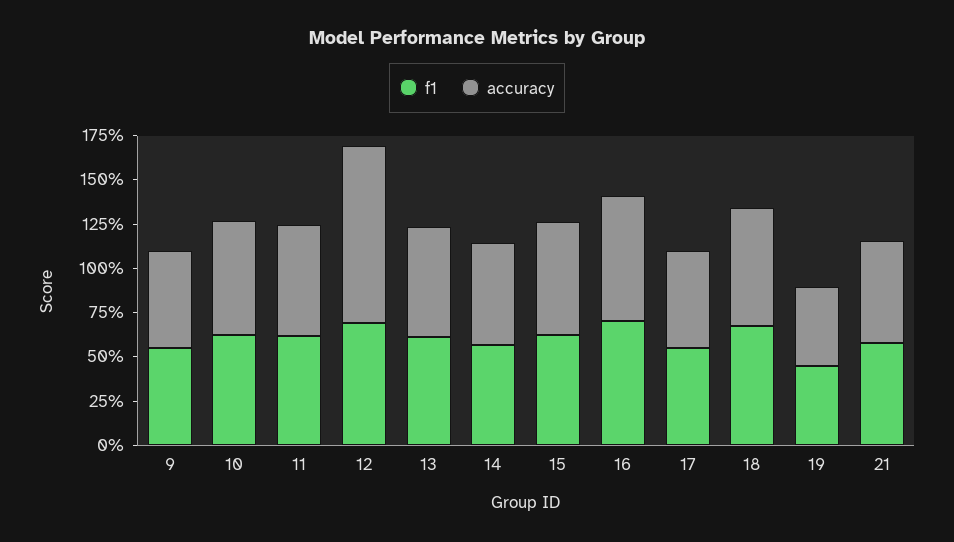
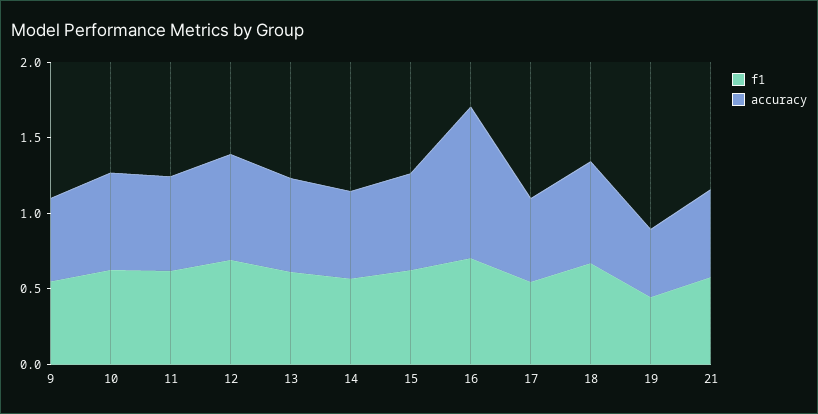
  {
    "f1": {
      "9": 0.55,
      "10": 0.65,
      "11": 0.6,
      "12": 0.7,
      "13": 0.6,
      "14": 0.55,
      "15": 0.6,
      "16": 0.7,
      "17": 0.55,
      "18": 0.65,
      "19": 0.45,
      "21": 0.6
    },
    "accuracy": {
      "9": 0.55,
      "10": 0.65,
      "11": 0.65,
-     "12": 1,
+     "12": 0.7,
      "13": 0.6,
      "14": 0.6,
      "15": 0.65,
-     "16": 0.7,
+     "16": 1,
      "17": 0.55,
      "18": 0.65,
      "19": 0.45,
      "21": 0.6
    }
  }

